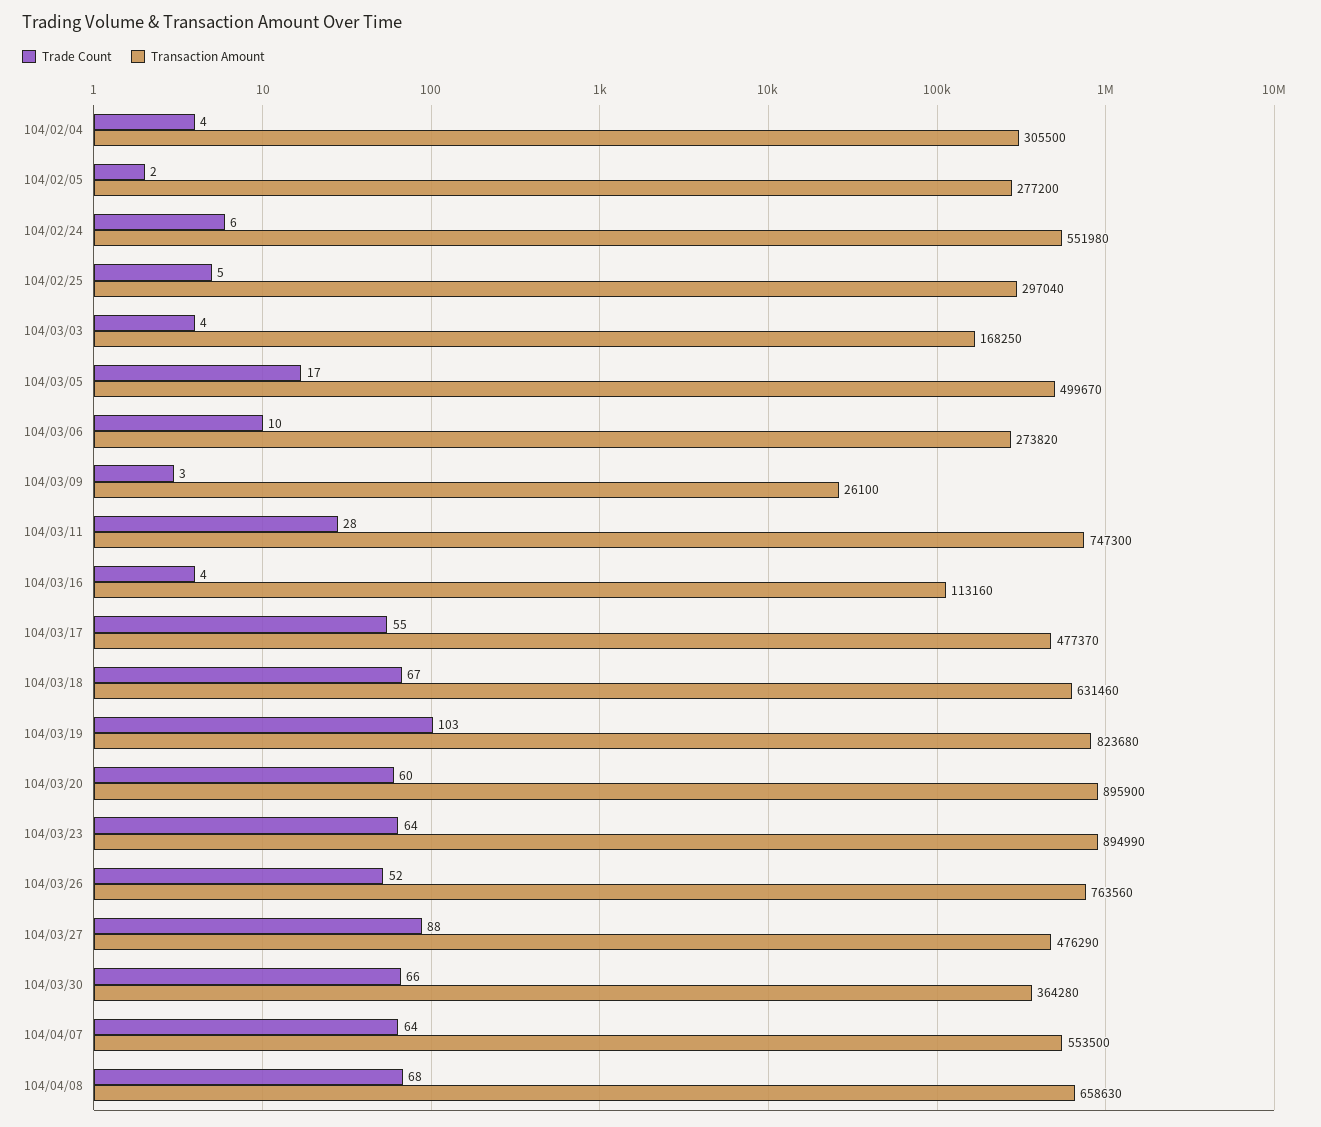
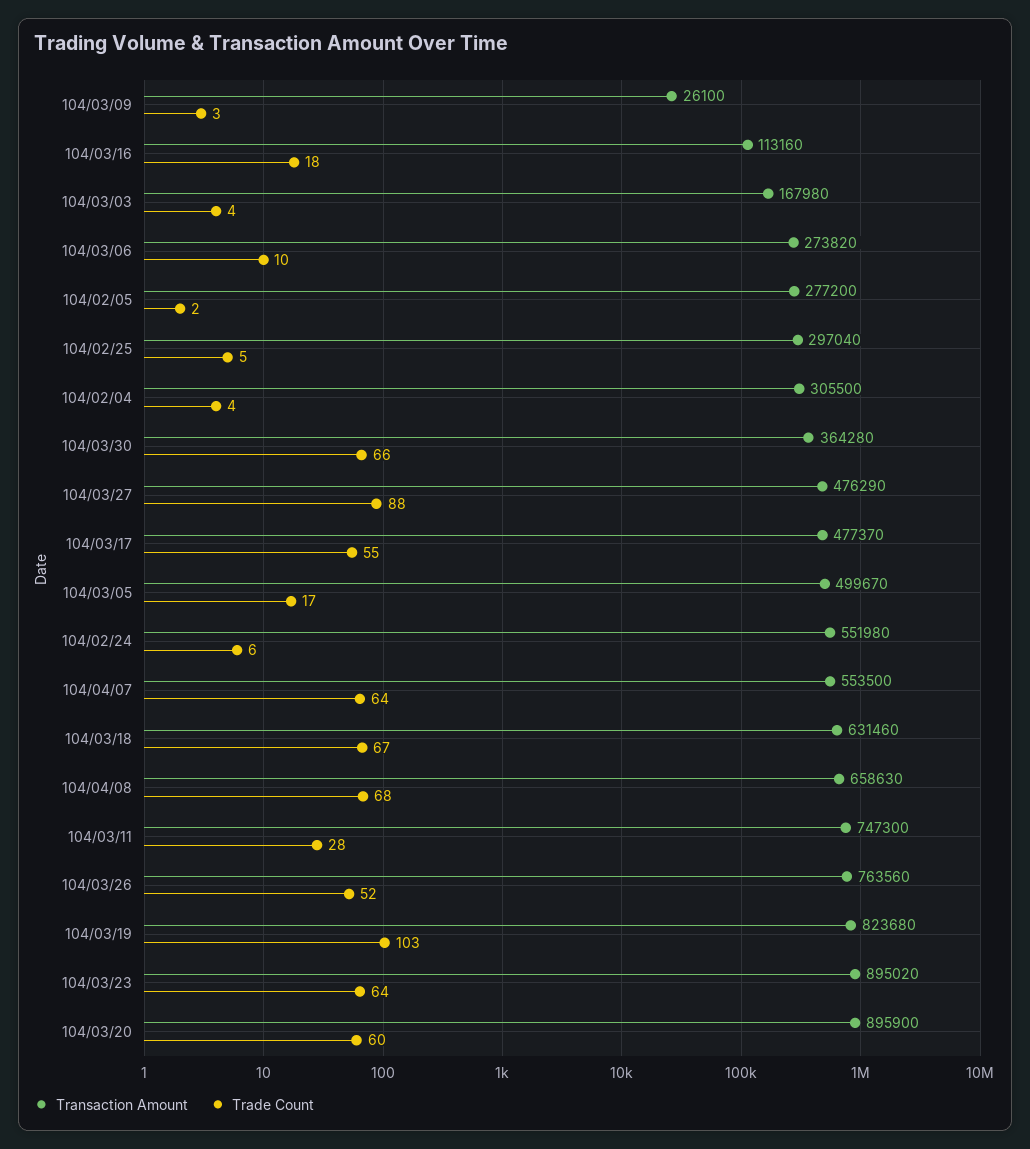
  {
    "Trade Count": {
      "104/02/04": 4,
      "104/02/05": 2,
      "104/02/24": 6,
      "104/02/25": 5,
      "104/03/03": 4,
      "104/03/05": 17,
      "104/03/06": 10,
      "104/03/09": 3,
      "104/03/11": 28,
-     "104/03/16": 4,
+     "104/03/16": 18,
      "104/03/17": 55,
      "104/03/18": 67,
      "104/03/19": 103,
      "104/03/20": 60,
      "104/03/23": 64,
      "104/03/26": 52,
      "104/03/27": 88,
      "104/03/30": 66,
      "104/04/07": 64,
      "104/04/08": 68
    },
    "Transaction Amount": {
      "104/02/04": 305500,
      "104/02/05": 277200,
      "104/02/24": 551980,
      "104/02/25": 297040,
-     "104/03/03": 168250,
+     "104/03/03": 167980,
      "104/03/05": 499670,
      "104/03/06": 273820,
      "104/03/09": 26100,
      "104/03/11": 747300,
      "104/03/16": 113160,
      "104/03/17": 477370,
      "104/03/18": 631460,
      "104/03/19": 823680,
      "104/03/20": 895900,
-     "104/03/23": 894990,
+     "104/03/23": 895020,
      "104/03/26": 763560,
      "104/03/27": 476290,
      "104/03/30": 364280,
      "104/04/07": 553500,
      "104/04/08": 658630
    }
  }

